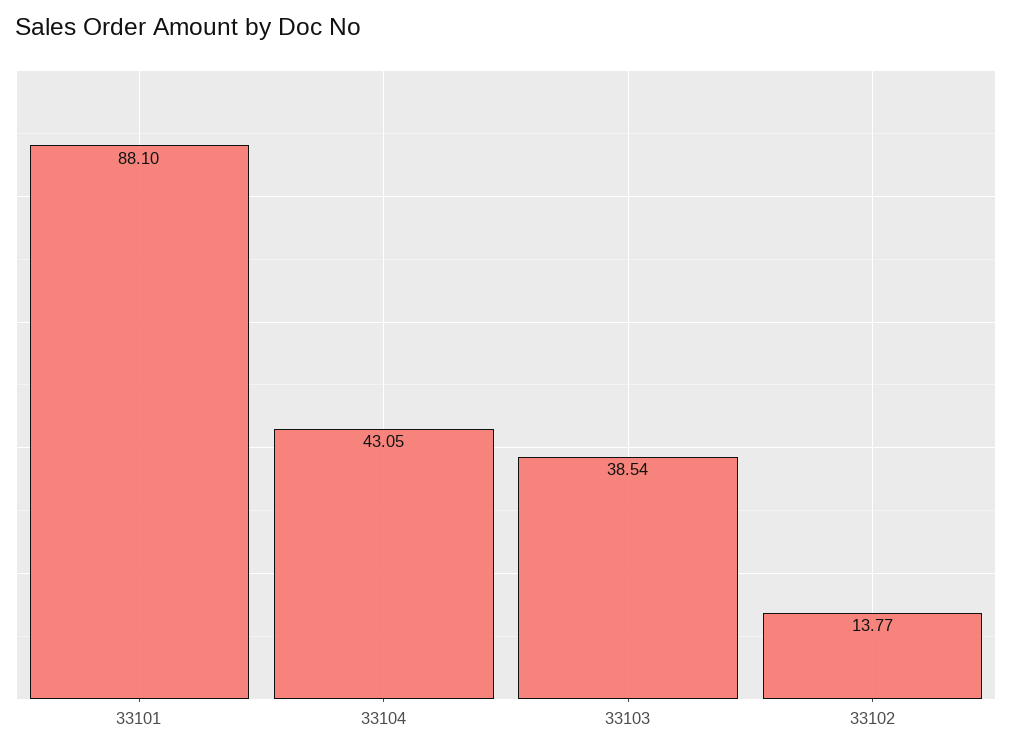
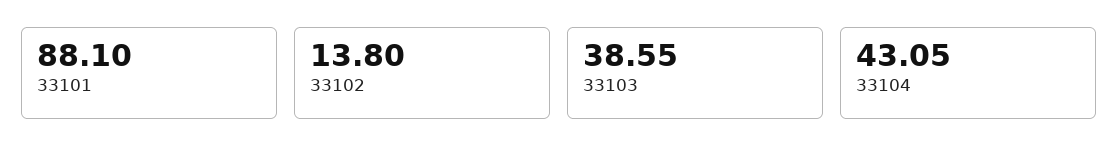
  {
    "33101": 88.1,
    "33104": 43.05,
-   "33103": 38.54,
+   "33103": 38.55,
-   "33102": 13.77
+   "33102": 13.8
  }

